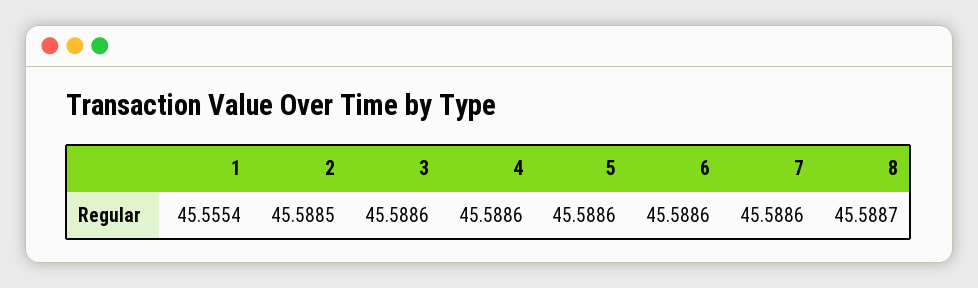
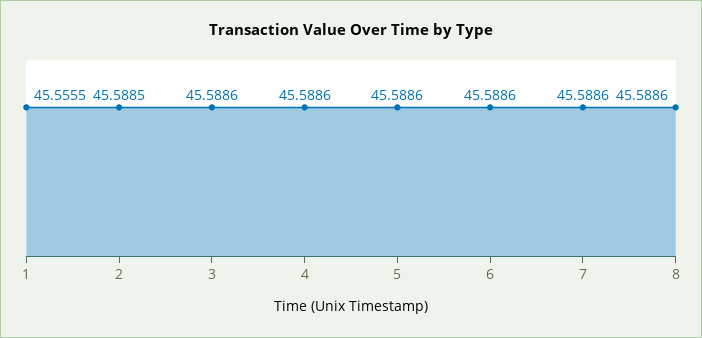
  {
-   "1": 45.5554,
+   "1": 45.5555,
    "2": 45.5885,
    "3": 45.5886,
    "4": 45.5886,
    "5": 45.5886,
    "6": 45.5886,
    "7": 45.5886,
-   "8": 45.5887
+   "8": 45.5886
  }

